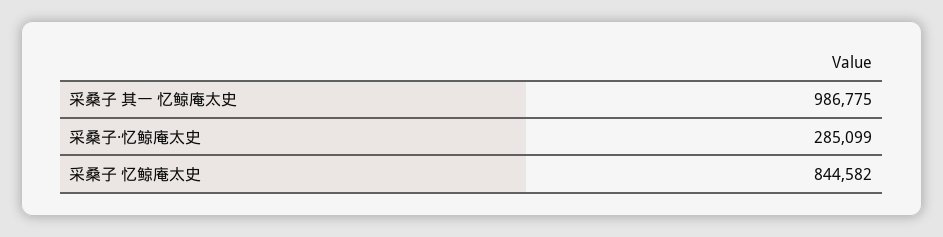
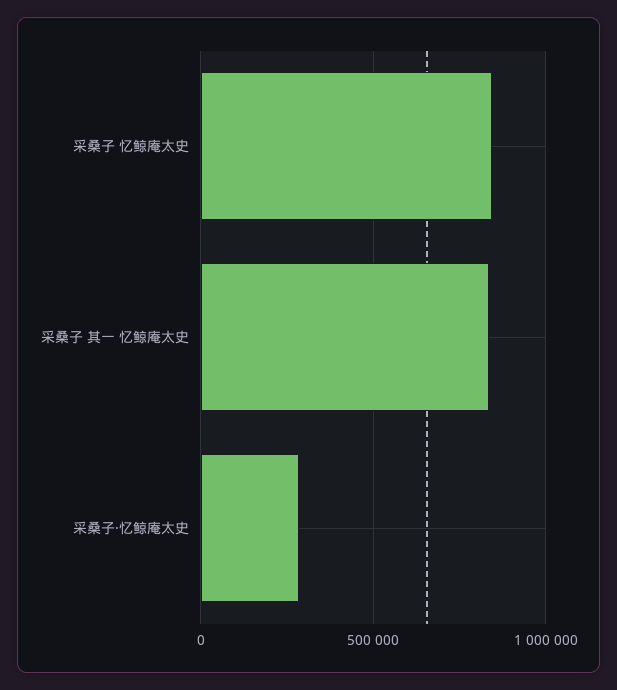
  {
-   "采桑子 其一 忆鲸庵太史": 986775,
+   "采桑子 其一 忆鲸庵太史": 850000,
    "采桑子·忆鲸庵太史": 285099,
    "采桑子 忆鲸庵太史": 844582
  }

